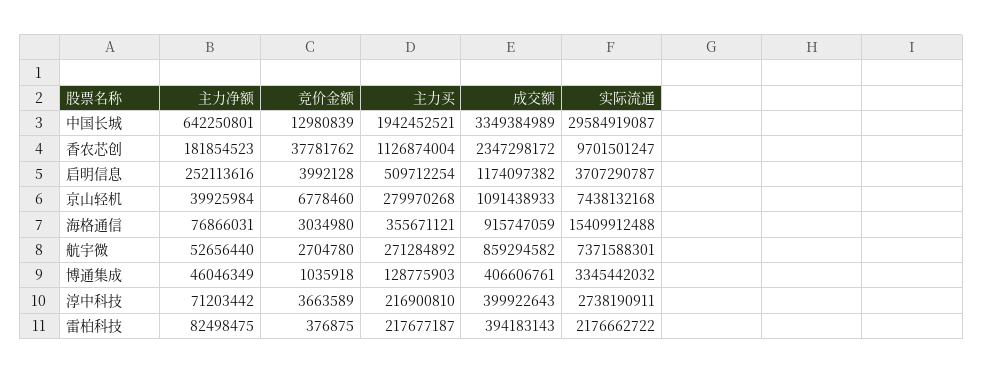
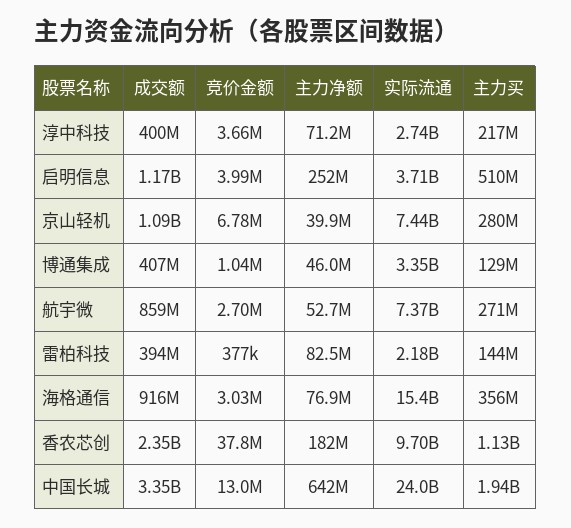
  {
    "主力净额": {
      "中国长城": 642250801,
      "香农芯创": 181854523,
      "启明信息": 252113616,
      "京山轻机": 39925984,
      "海格通信": 76866031,
      "航宇微": 52656440,
      "博通集成": 46046349,
      "淳中科技": 71203442,
      "雷柏科技": 82498475
    },
    "竞价金额": {
      "中国长城": 12980839,
      "香农芯创": 37781762,
      "启明信息": 3992128,
      "京山轻机": 6778460,
      "海格通信": 3034980,
      "航宇微": 2704780,
      "博通集成": 1035918,
      "淳中科技": 3663589,
      "雷柏科技": 376875
    },
    "主力买": {
      "中国长城": 1942452521,
      "香农芯创": 1126874004,
      "启明信息": 509712254,
      "京山轻机": 279970268,
      "海格通信": 355671121,
      "航宇微": 271284892,
      "博通集成": 128775903,
      "淳中科技": 216900810,
-     "雷柏科技": 217677187
+     "雷柏科技": 144000000
    },
    "成交额": {
      "中国长城": 3349384989,
      "香农芯创": 2347298172,
      "启明信息": 1174097382,
      "京山轻机": 1091438933,
      "海格通信": 915747059,
      "航宇微": 859294582,
      "博通集成": 406606761,
      "淳中科技": 399922643,
      "雷柏科技": 394183143
    },
    "实际流通": {
-     "中国长城": 29584919087,
+     "中国长城": 24000000000,
      "香农芯创": 9701501247,
      "启明信息": 3707290787,
      "京山轻机": 7438132168,
      "海格通信": 15409912488,
      "航宇微": 7371588301,
      "博通集成": 3345442032,
      "淳中科技": 2738190911,
      "雷柏科技": 2176662722
    }
  }

